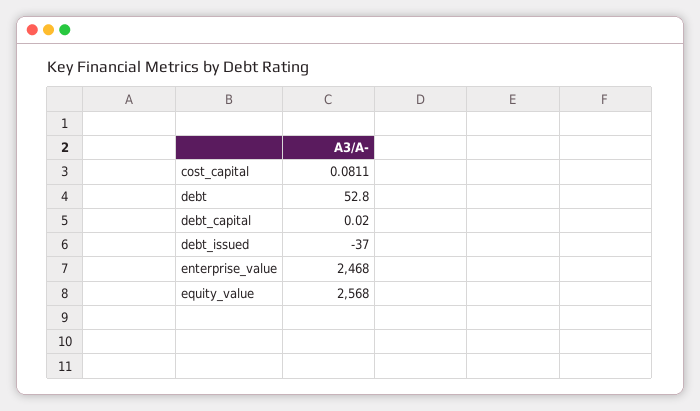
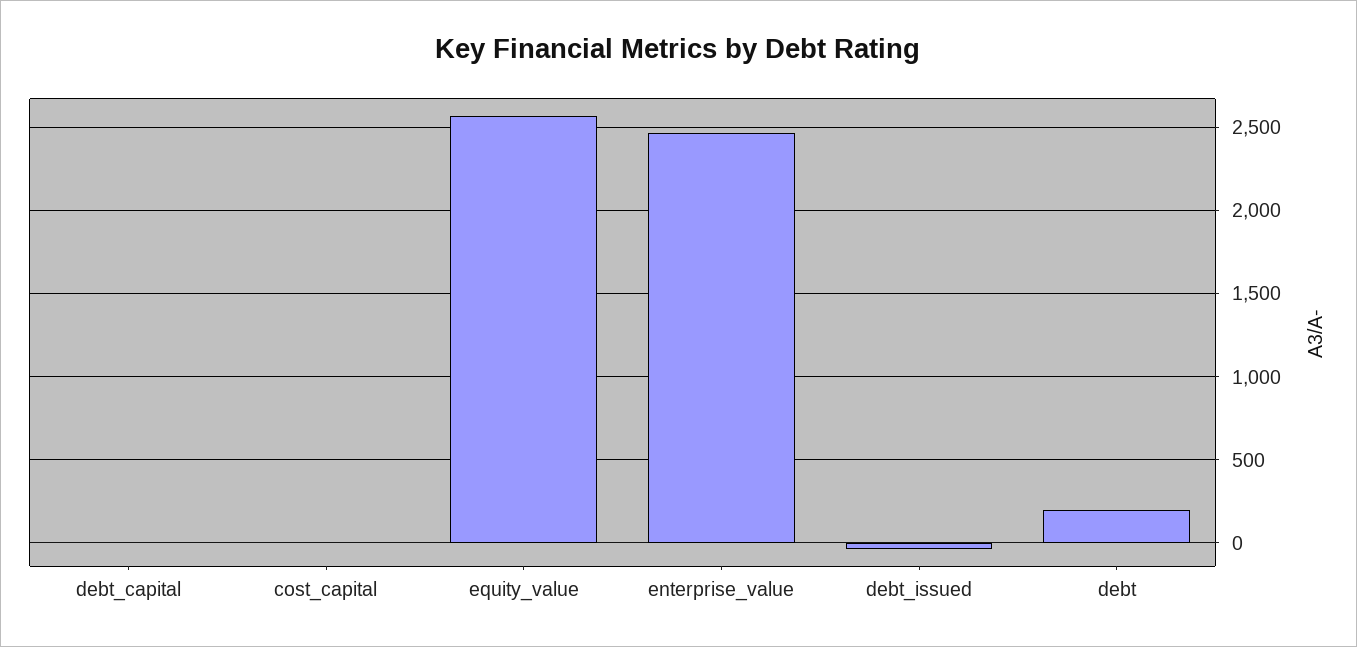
  {
    "cost_capital": 0.0811,
-   "debt": 52.8,
+   "debt": 200,
    "debt_capital": 0.02,
    "debt_issued": -37,
    "enterprise_value": 2468,
    "equity_value": 2568
  }

